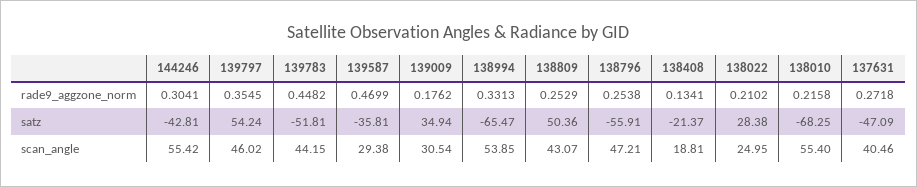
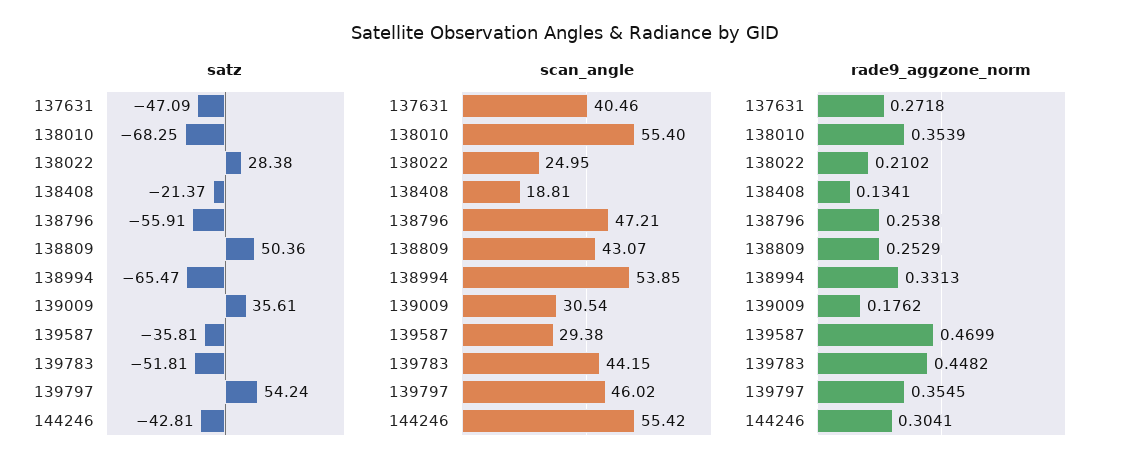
  {
    "rade9_aggzone_norm": {
      "144246": 0.3041,
      "139797": 0.3545,
      "139783": 0.4482,
      "139587": 0.4699,
      "139009": 0.1762,
      "138994": 0.3313,
      "138809": 0.2529,
      "138796": 0.2538,
      "138408": 0.1341,
      "138022": 0.2102,
-     "138010": 0.2158,
+     "138010": 0.3539,
      "137631": 0.2718
    },
    "satz": {
      "144246": -42.81,
      "139797": 54.24,
      "139783": -51.81,
      "139587": -35.81,
-     "139009": 34.94,
+     "139009": 35.61,
      "138994": -65.47,
      "138809": 50.36,
      "138796": -55.91,
      "138408": -21.37,
      "138022": 28.38,
      "138010": -68.25,
      "137631": -47.09
    },
    "scan_angle": {
      "144246": 55.42,
      "139797": 46.02,
      "139783": 44.15,
      "139587": 29.38,
      "139009": 30.54,
      "138994": 53.85,
      "138809": 43.07,
      "138796": 47.21,
      "138408": 18.81,
      "138022": 24.95,
      "138010": 55.4,
      "137631": 40.46
    }
  }

